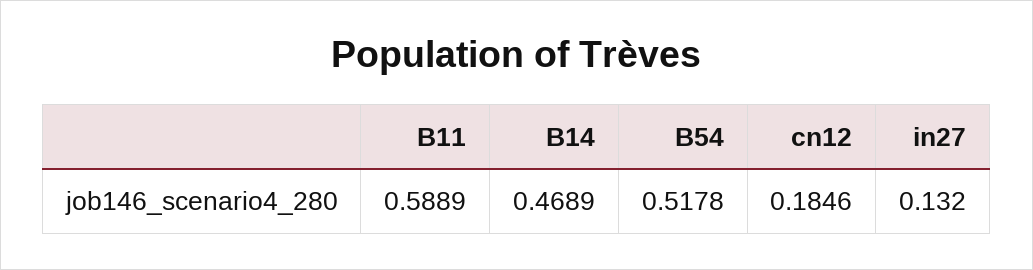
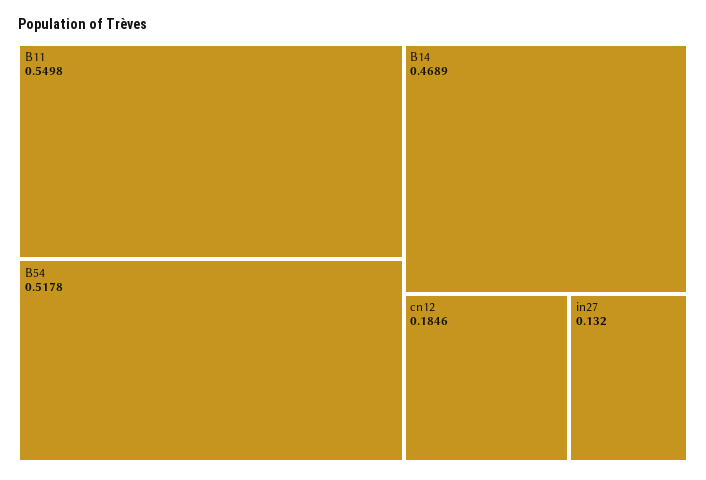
  {
-   "B11": 0.5889,
+   "B11": 0.5498,
    "B14": 0.4689,
    "B54": 0.5178,
    "cn12": 0.1846,
    "in27": 0.132
  }

